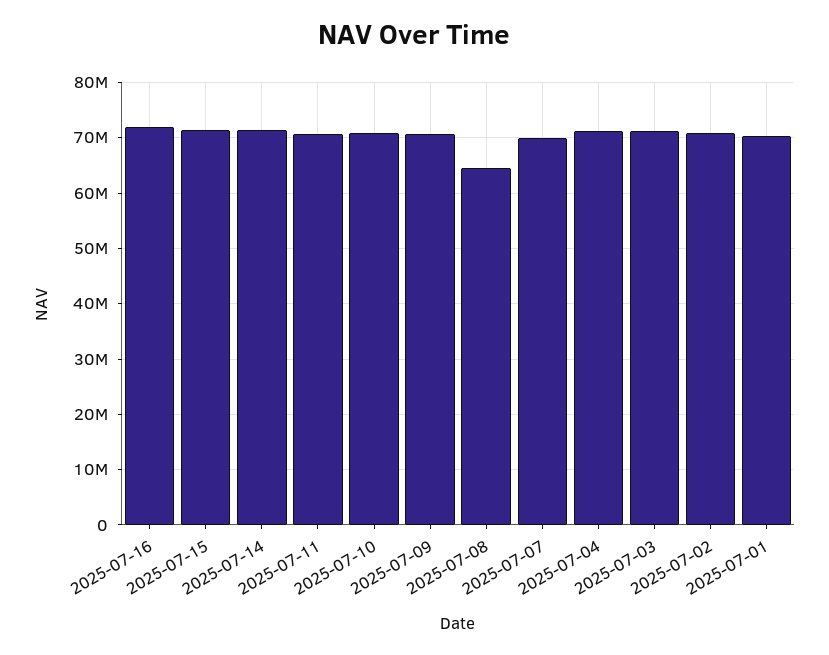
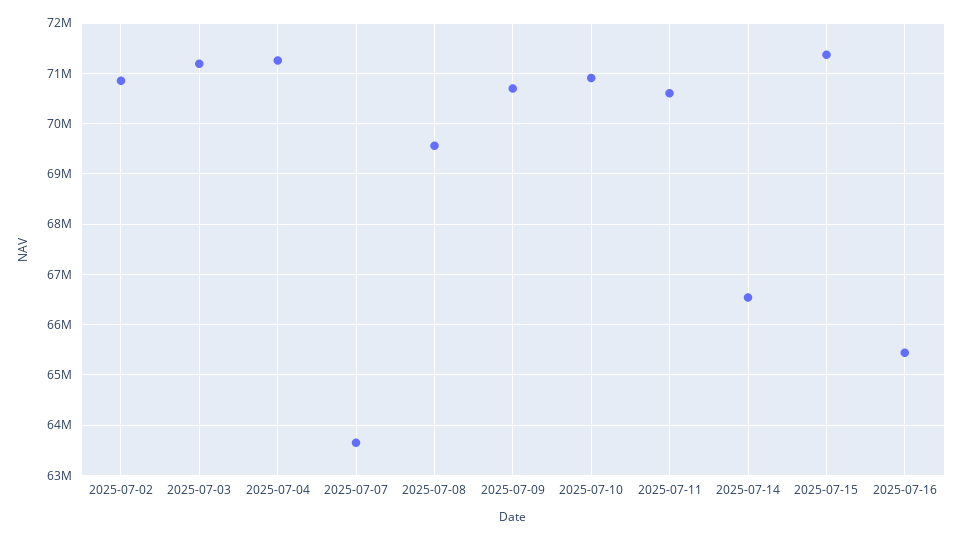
  {
-   "2025-07-16": 72000000,
+   "2025-07-16": 65400000,
    "2025-07-15": 71400000,
-   "2025-07-14": 72000000,
+   "2025-07-14": 66600000,
    "2025-07-11": 70600000,
    "2025-07-10": 71000000,
    "2025-07-09": 70800000,
-   "2025-07-08": 64000000,
+   "2025-07-08": 69600000,
-   "2025-07-07": 70000000,
+   "2025-07-07": 63600000,
    "2025-07-04": 71200000,
    "2025-07-03": 71200000,
-   "2025-07-02": 70800000,
+   "2025-07-02": 70800000
-   "2025-07-01": 70000000
  }

